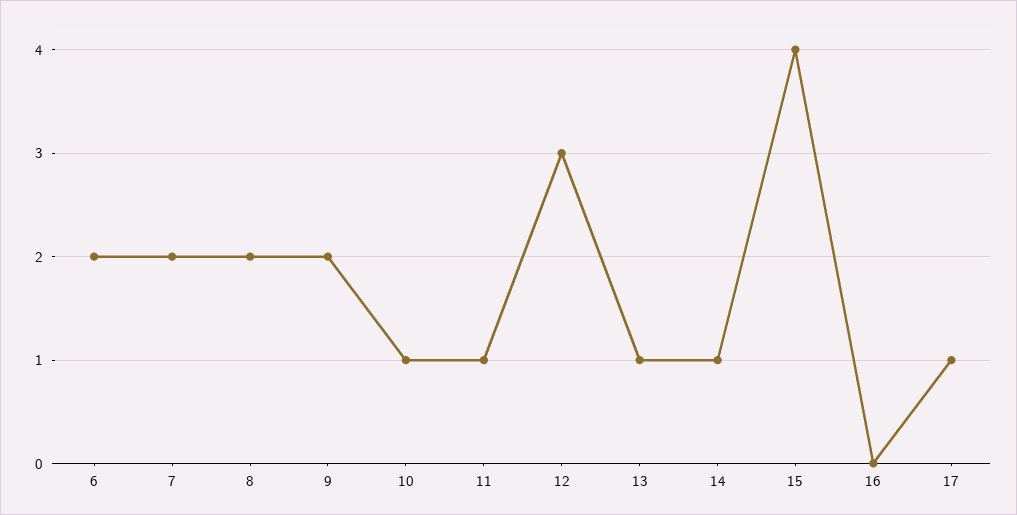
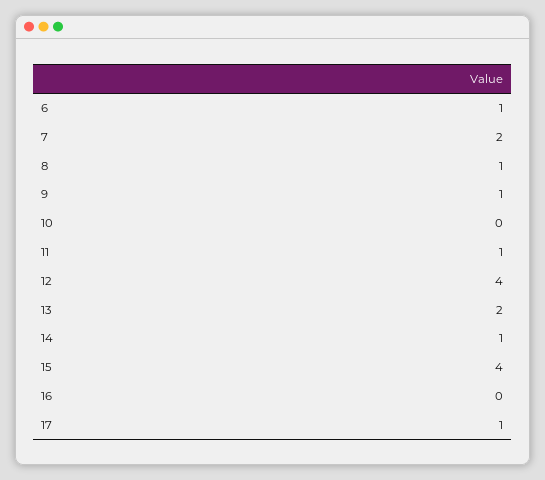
  {
-   "6": 2,
+   "6": 1,
    "7": 2,
-   "8": 2,
+   "8": 1,
-   "9": 2,
+   "9": 1,
-   "10": 1,
+   "10": 0,
    "11": 1,
-   "12": 3,
+   "12": 4,
-   "13": 1,
+   "13": 2,
    "14": 1,
    "15": 4,
    "16": 0,
    "17": 1
  }

